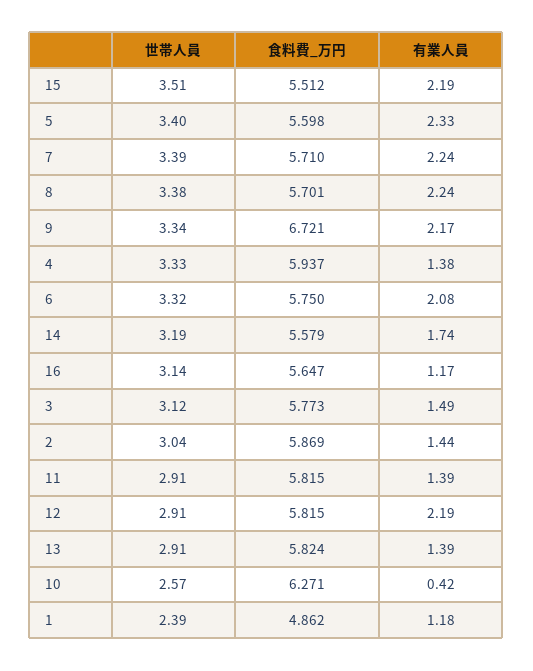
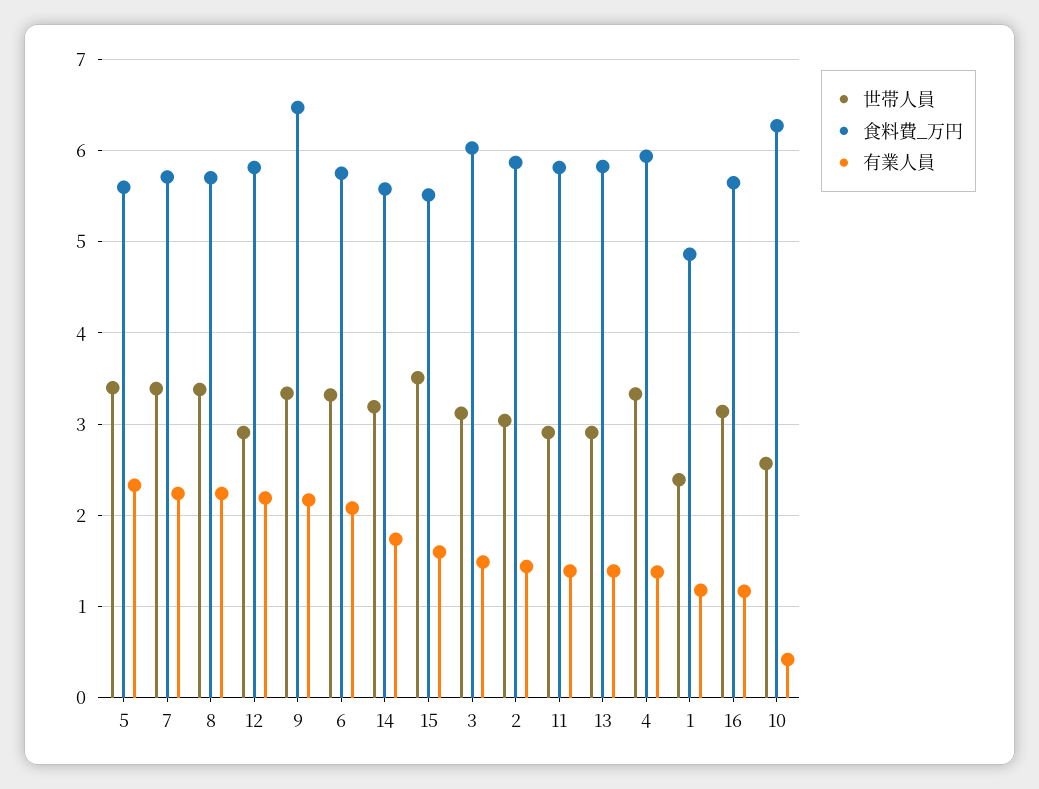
  {
    "世帯人員": {
      "15": 3.51,
      "5": 3.4,
      "7": 3.39,
      "8": 3.38,
      "9": 3.34,
      "4": 3.33,
      "6": 3.32,
      "14": 3.19,
      "16": 3.14,
      "3": 3.12,
      "2": 3.04,
      "11": 2.91,
      "12": 2.91,
      "13": 2.91,
      "10": 2.57,
      "1": 2.39
    },
    "食料費_万円": {
      "15": 5.512,
      "5": 5.598,
      "7": 5.71,
      "8": 5.701,
-     "9": 6.721,
+     "9": 6.5,
      "4": 5.937,
      "6": 5.75,
      "14": 5.579,
      "16": 5.647,
-     "3": 5.773,
+     "3": 6,
      "2": 5.869,
      "11": 5.815,
      "12": 5.815,
      "13": 5.824,
      "10": 6.271,
      "1": 4.862
    },
    "有業人員": {
-     "15": 2.19,
+     "15": 1.6,
      "5": 2.33,
      "7": 2.24,
      "8": 2.24,
      "9": 2.17,
      "4": 1.38,
      "6": 2.08,
      "14": 1.74,
      "16": 1.17,
      "3": 1.49,
      "2": 1.44,
      "11": 1.39,
      "12": 2.19,
      "13": 1.39,
      "10": 0.42,
      "1": 1.18
    }
  }

